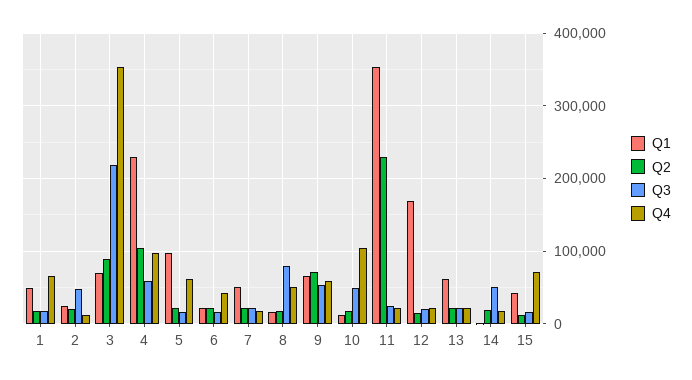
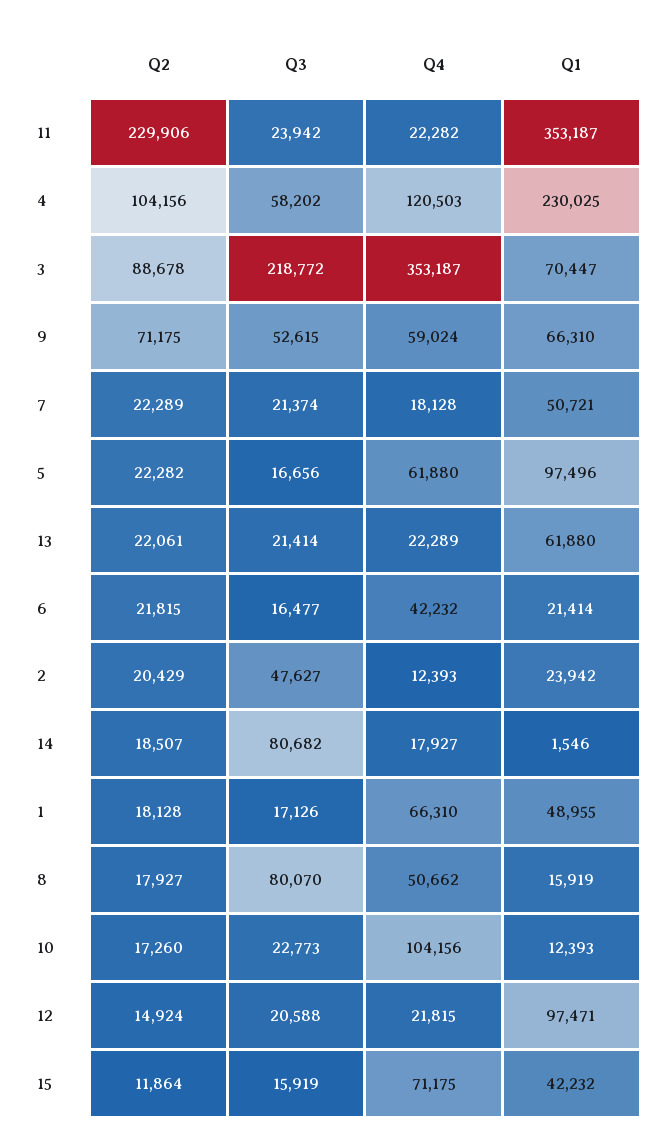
  {
    "Q1": {
      "1": 48955,
      "2": 23942,
      "3": 70447,
      "4": 230025,
      "5": 97496,
      "6": 21414,
      "7": 50721,
      "8": 15919,
      "9": 66310,
      "10": 12393,
      "11": 353187,
-     "12": 170000,
+     "12": 97471,
      "13": 61880,
      "14": 1546,
      "15": 42232
    },
    "Q2": {
      "1": 18128,
      "2": 20429,
      "3": 88678,
      "4": 104156,
      "5": 22282,
      "6": 21815,
      "7": 22289,
      "8": 17927,
      "9": 71175,
      "10": 17260,
      "11": 229906,
      "12": 14924,
      "13": 22061,
      "14": 18507,
      "15": 11864
    },
    "Q3": {
      "1": 17126,
      "2": 47627,
      "3": 218772,
      "4": 58202,
      "5": 16656,
      "6": 16477,
      "7": 21374,
      "8": 80070,
      "9": 52615,
-     "10": 50000,
+     "10": 22773,
      "11": 23942,
      "12": 20588,
      "13": 21414,
-     "14": 50000,
+     "14": 80682,
      "15": 15919
    },
    "Q4": {
      "1": 66310,
      "2": 12393,
      "3": 353187,
-     "4": 100000,
+     "4": 120503,
      "5": 61880,
      "6": 42232,
      "7": 18128,
      "8": 50662,
      "9": 59024,
      "10": 104156,
      "11": 22282,
      "12": 21815,
      "13": 22289,
      "14": 17927,
      "15": 71175
    }
  }

